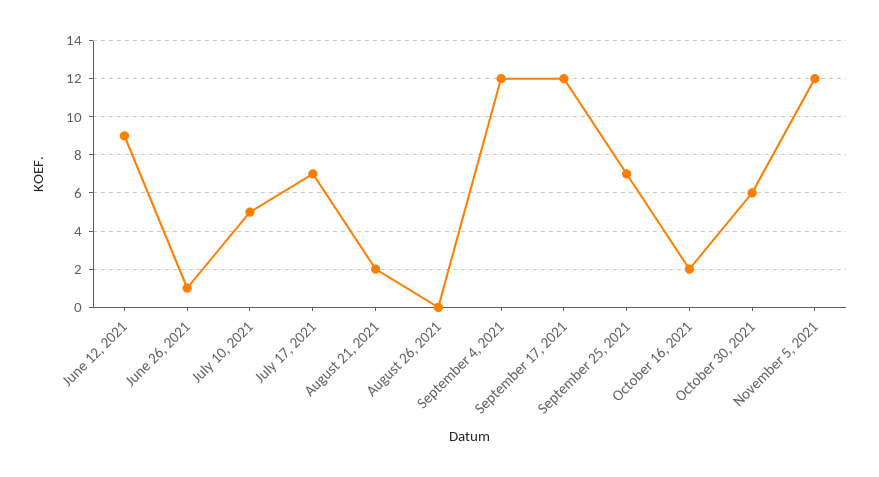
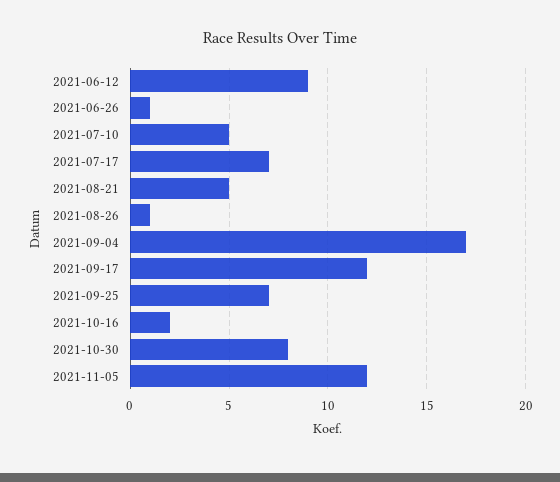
  {
    "June 12, 2021": 9,
    "June 26, 2021": 1,
    "July 10, 2021": 5,
    "July 17, 2021": 7,
-   "August 21, 2021": 2,
+   "August 21, 2021": 5,
-   "August 26, 2021": 0,
+   "August 26, 2021": 1,
-   "September 4, 2021": 12,
+   "September 4, 2021": 17,
    "September 17, 2021": 12,
    "September 25, 2021": 7,
    "October 16, 2021": 2,
-   "October 30, 2021": 6,
+   "October 30, 2021": 8,
    "November 5, 2021": 12
  }

